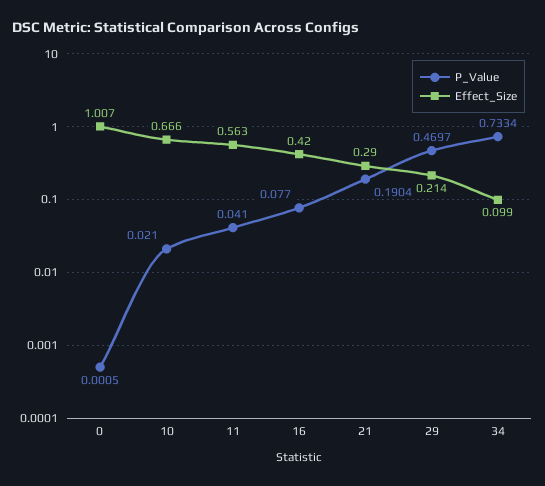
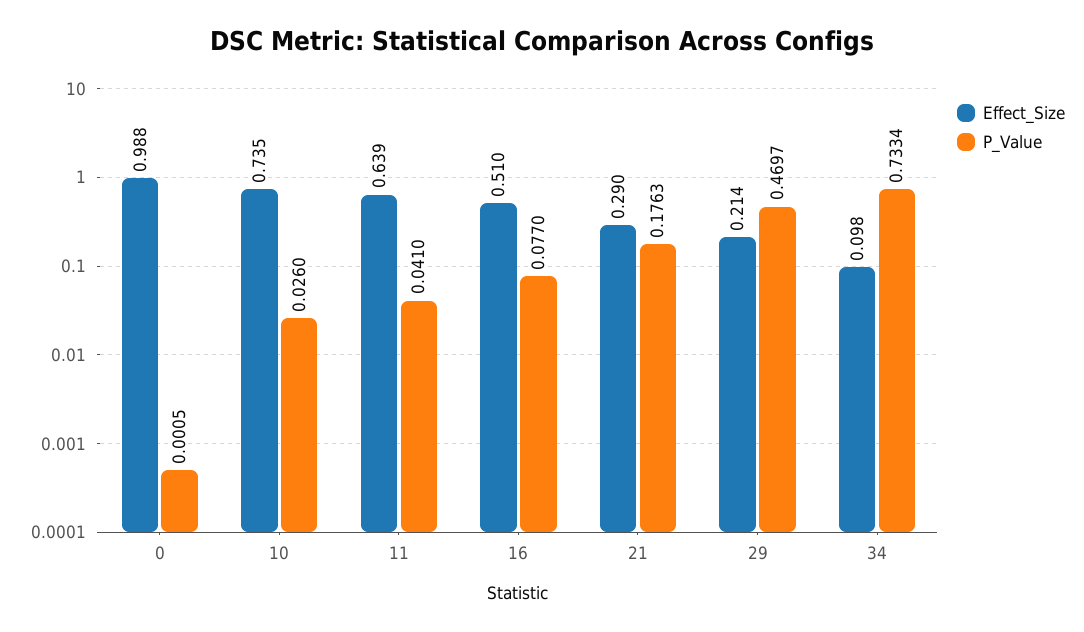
  {
    "P_Value": {
      "0": 0.0005,
-     "10": 0.021,
+     "10": 0.026,
      "11": 0.041,
      "16": 0.077,
-     "21": 0.1904,
+     "21": 0.1763,
      "29": 0.4697,
      "34": 0.7334
    },
    "Effect_Size": {
-     "0": 1.007,
+     "0": 0.988,
-     "10": 0.666,
+     "10": 0.735,
-     "11": 0.563,
+     "11": 0.639,
-     "16": 0.42,
+     "16": 0.51,
      "21": 0.29,
      "29": 0.214,
-     "34": 0.099
+     "34": 0.098
    }
  }

